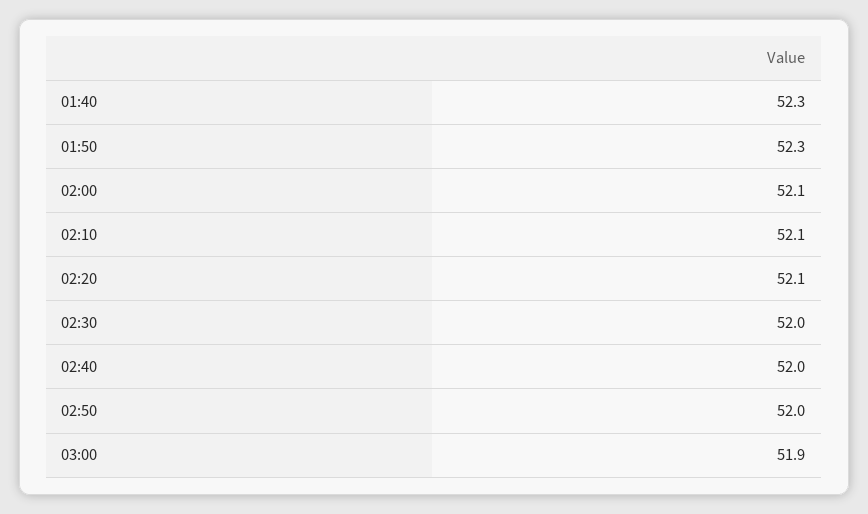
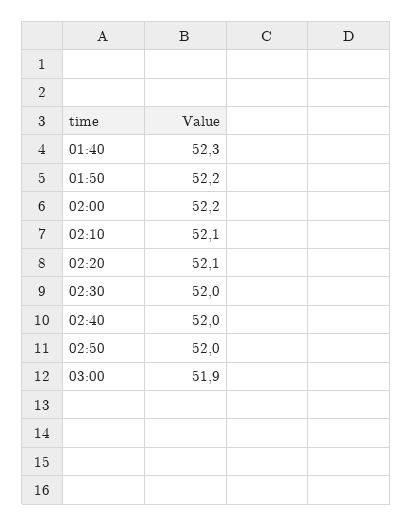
  {
    "01:40": 52.3,
-   "01:50": 52.3,
+   "01:50": 52.2,
-   "02:00": 52.1,
+   "02:00": 52.2,
    "02:10": 52.1,
    "02:20": 52.1,
    "02:30": 52,
    "02:40": 52,
    "02:50": 52,
    "03:00": 51.9
  }

